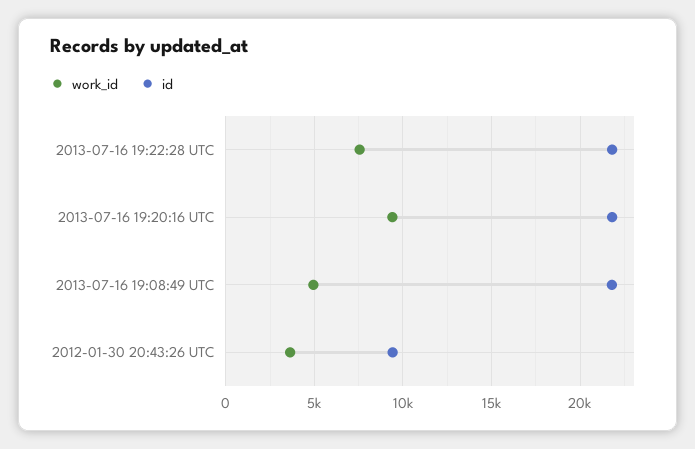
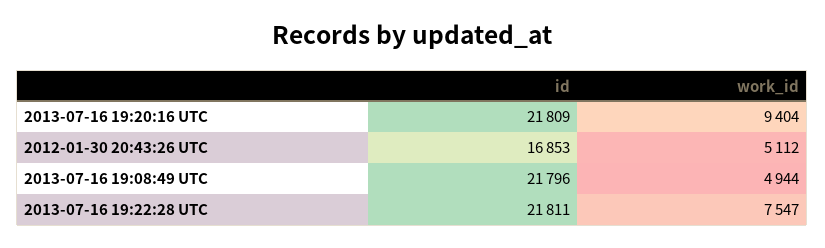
  {
    "work_id": {
      "2013-07-16 19:22:28 UTC": 7547,
      "2013-07-16 19:20:16 UTC": 9404,
      "2013-07-16 19:08:49 UTC": 4944,
-     "2012-01-30 20:43:26 UTC": 3500
+     "2012-01-30 20:43:26 UTC": 5112
    },
    "id": {
      "2013-07-16 19:22:28 UTC": 21811,
      "2013-07-16 19:20:16 UTC": 21809,
      "2013-07-16 19:08:49 UTC": 21796,
-     "2012-01-30 20:43:26 UTC": 9500
+     "2012-01-30 20:43:26 UTC": 16853
    }
  }

